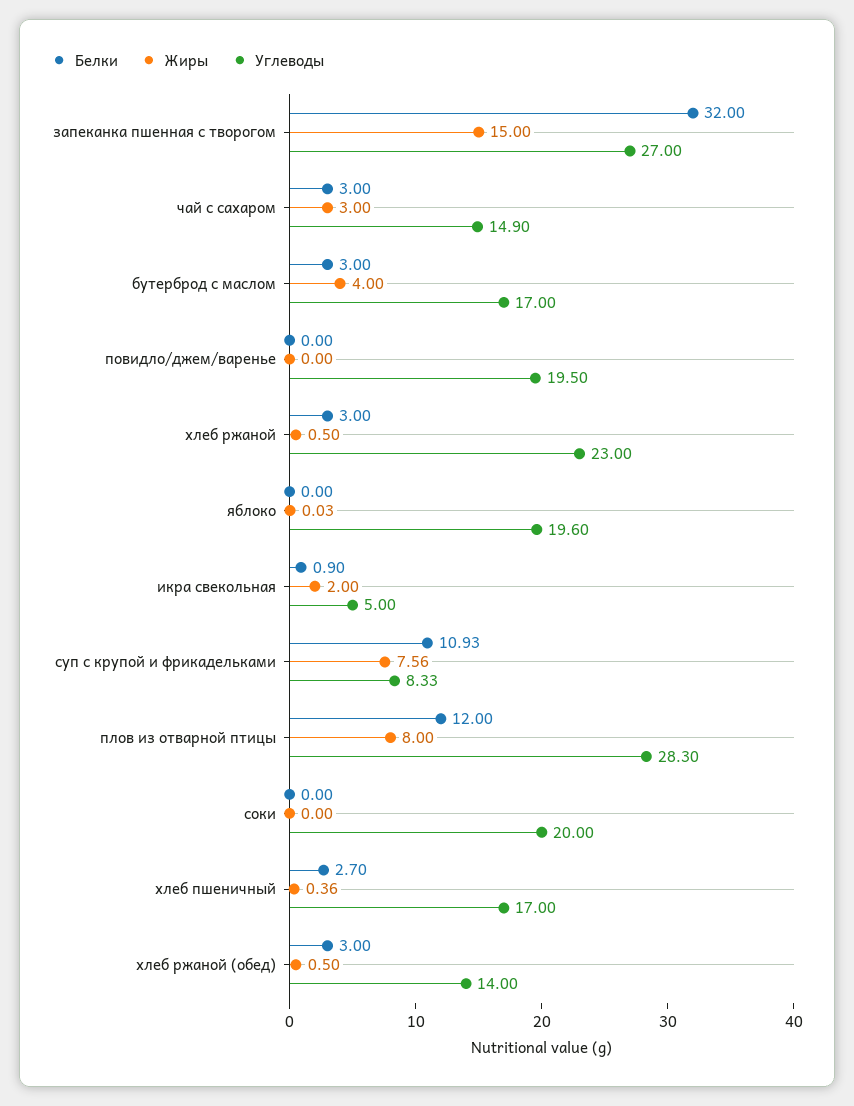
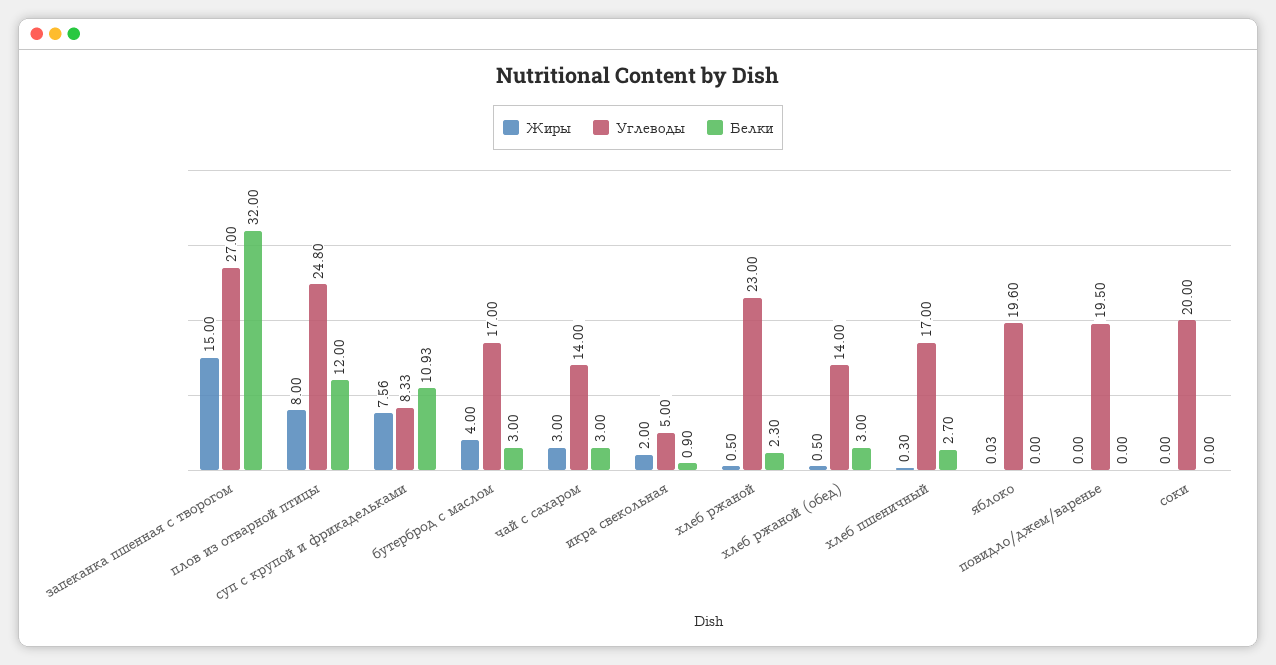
  {
    "Белки": {
      "запеканка пшенная с творогом": 32,
      "чай с сахаром": 3,
      "бутерброд с маслом": 3,
      "повидло/джем/варенье": 0,
-     "хлеб ржаной": 3,
+     "хлеб ржаной": 2.3,
      "яблоко": 0,
      "икра свекольная": 0.9,
      "суп с крупой и фрикадельками": 10.93,
      "плов из отварной птицы": 12,
      "соки": 0,
      "хлеб пшеничный": 2.7,
      "хлеб ржаной (обед)": 3
    },
    "Жиры": {
      "запеканка пшенная с творогом": 15,
      "чай с сахаром": 3,
      "бутерброд с маслом": 4,
      "повидло/джем/варенье": 0,
      "хлеб ржаной": 0.5,
      "яблоко": 0.03,
      "икра свекольная": 2,
      "суп с крупой и фрикадельками": 7.56,
      "плов из отварной птицы": 8,
      "соки": 0,
-     "хлеб пшеничный": 0.36,
+     "хлеб пшеничный": 0.3,
      "хлеб ржаной (обед)": 0.5
    },
    "Углеводы": {
      "запеканка пшенная с творогом": 27,
-     "чай с сахаром": 14.9,
+     "чай с сахаром": 14,
      "бутерброд с маслом": 17,
      "повидло/джем/варенье": 19.5,
      "хлеб ржаной": 23,
      "яблоко": 19.6,
      "икра свекольная": 5,
      "суп с крупой и фрикадельками": 8.33,
-     "плов из отварной птицы": 28.3,
+     "плов из отварной птицы": 24.8,
      "соки": 20,
      "хлеб пшеничный": 17,
      "хлеб ржаной (обед)": 14
    }
  }

